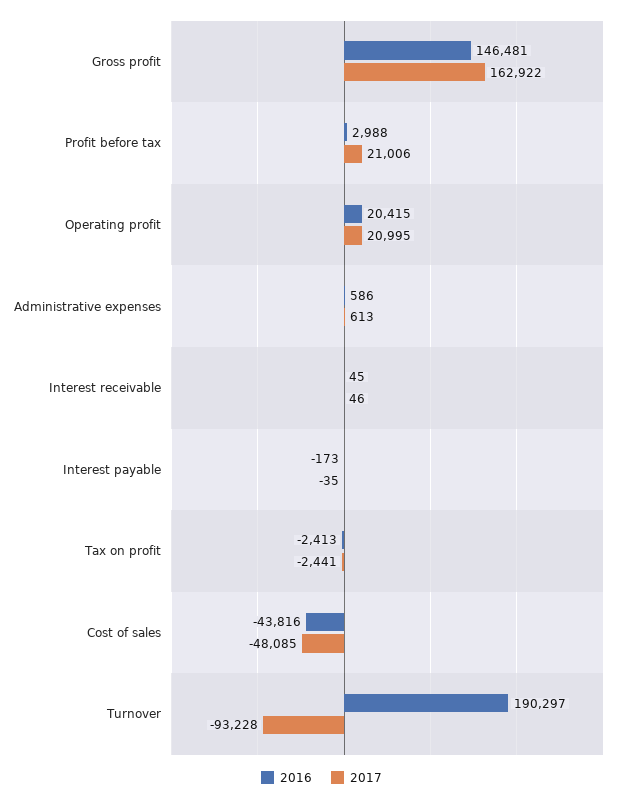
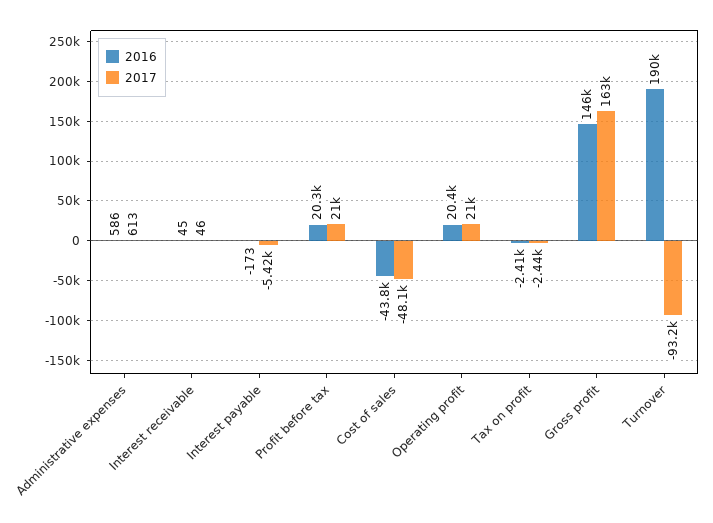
  {
    "2016": {
      "Gross profit": 146481,
-     "Profit before tax": 2988,
+     "Profit before tax": 20300,
      "Operating profit": 20415,
      "Administrative expenses": 586,
      "Interest receivable": 45,
      "Interest payable": -173,
      "Tax on profit": -2413,
      "Cost of sales": -43816,
      "Turnover": 190297
    },
    "2017": {
      "Gross profit": 162922,
      "Profit before tax": 21006,
      "Operating profit": 20995,
      "Administrative expenses": 613,
      "Interest receivable": 46,
-     "Interest payable": -35,
+     "Interest payable": -5420,
      "Tax on profit": -2441,
      "Cost of sales": -48085,
      "Turnover": -93228
    }
  }

